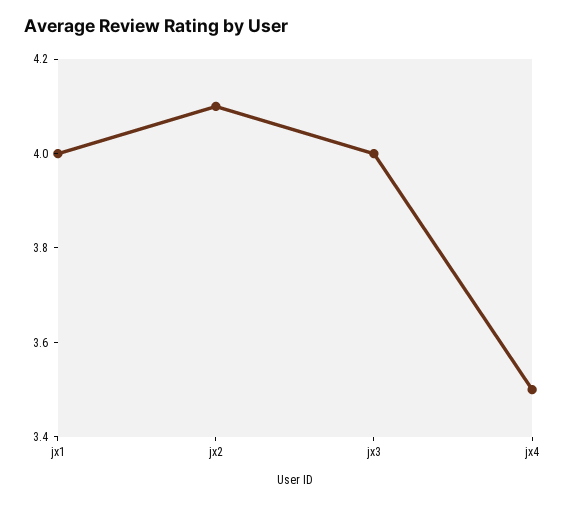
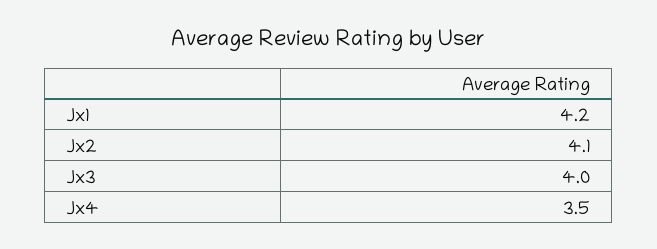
  {
-   "jx1": 4,
+   "jx1": 4.2,
    "jx2": 4.1,
    "jx3": 4,
    "jx4": 3.5
  }

